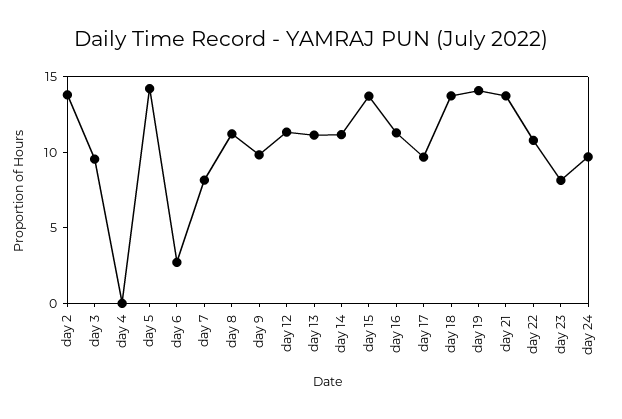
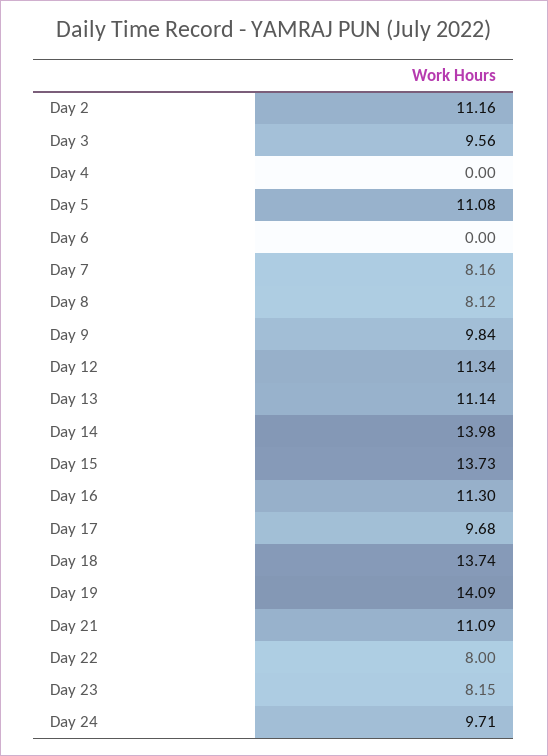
  {
-   "day 2": 14,
+   "day 2": 11.16,
    "day 3": 9.56,
    "day 4": 0,
-   "day 5": 14,
+   "day 5": 11.08,
-   "day 6": 3,
+   "day 6": 0,
    "day 7": 8.16,
-   "day 8": 11,
+   "day 8": 8.12,
    "day 9": 9.84,
    "day 12": 11.34,
    "day 13": 11.14,
-   "day 14": 11,
+   "day 14": 13.98,
    "day 15": 13.73,
    "day 16": 11.3,
    "day 17": 9.68,
    "day 18": 13.74,
    "day 19": 14.09,
-   "day 21": 14,
+   "day 21": 11.09,
-   "day 22": 11,
+   "day 22": 8,
    "day 23": 8.15,
    "day 24": 9.71
  }

